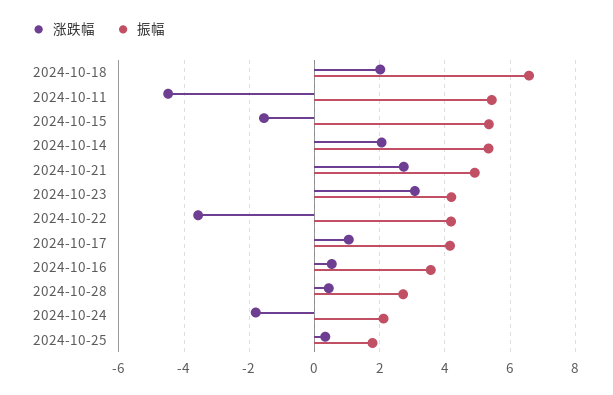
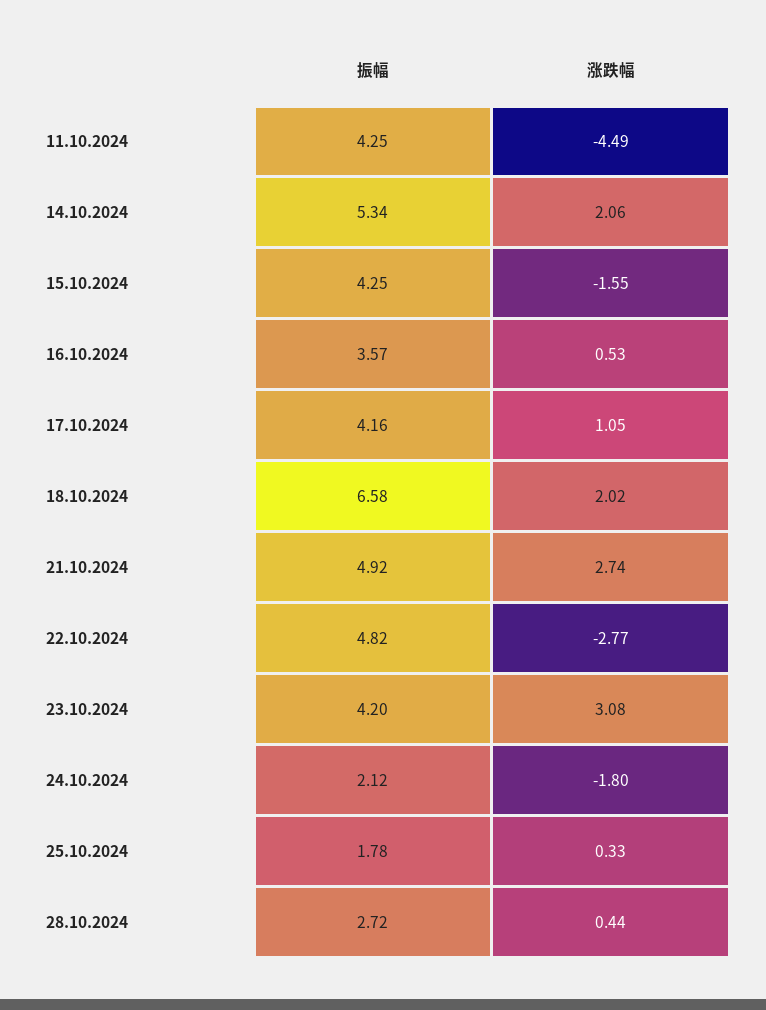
  {
    "涨跌幅": {
      "2024-10-18": 2.02,
      "2024-10-11": -4.49,
      "2024-10-15": -1.55,
      "2024-10-14": 2.06,
      "2024-10-21": 2.74,
      "2024-10-23": 3.08,
-     "2024-10-22": -3.6,
+     "2024-10-22": -2.77,
      "2024-10-17": 1.05,
      "2024-10-16": 0.53,
      "2024-10-28": 0.44,
      "2024-10-24": -1.8,
      "2024-10-25": 0.33
    },
    "振幅": {
      "2024-10-18": 6.58,
-     "2024-10-11": 5.4,
+     "2024-10-11": 4.25,
-     "2024-10-15": 5.4,
+     "2024-10-15": 4.25,
      "2024-10-14": 5.34,
      "2024-10-21": 4.92,
      "2024-10-23": 4.2,
-     "2024-10-22": 4.2,
+     "2024-10-22": 4.82,
      "2024-10-17": 4.16,
      "2024-10-16": 3.57,
      "2024-10-28": 2.72,
      "2024-10-24": 2.12,
      "2024-10-25": 1.78
    }
  }

